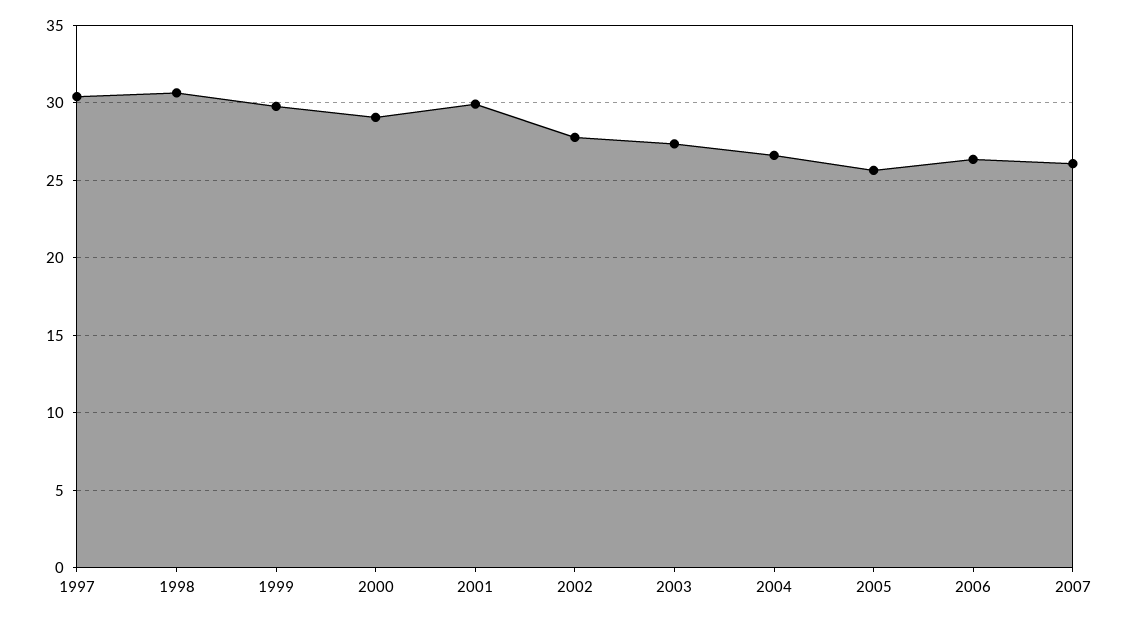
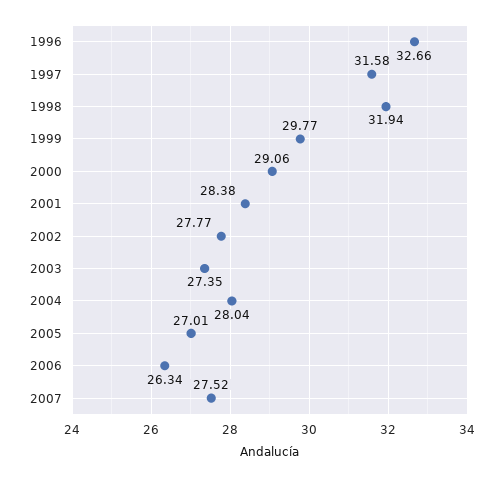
  {
-   "1997": 30.5,
+   "1997": 31.58,
-   "1998": 30.5,
+   "1998": 31.94,
    "1999": 29.77,
    "2000": 29.06,
-   "2001": 30,
+   "2001": 28.38,
    "2002": 27.77,
    "2003": 27.35,
-   "2004": 26.5,
+   "2004": 28.04,
-   "2005": 25.5,
+   "2005": 27.01,
    "2006": 26.34,
-   "2007": 26
+   "2007": 27.52,
+   "1996": 32.66
  }

